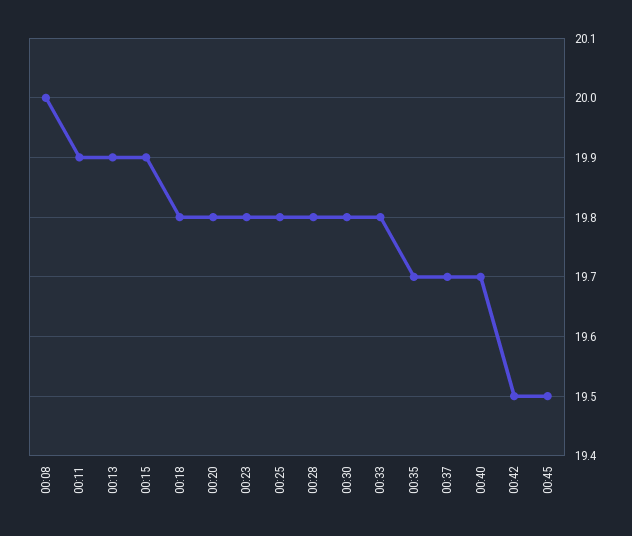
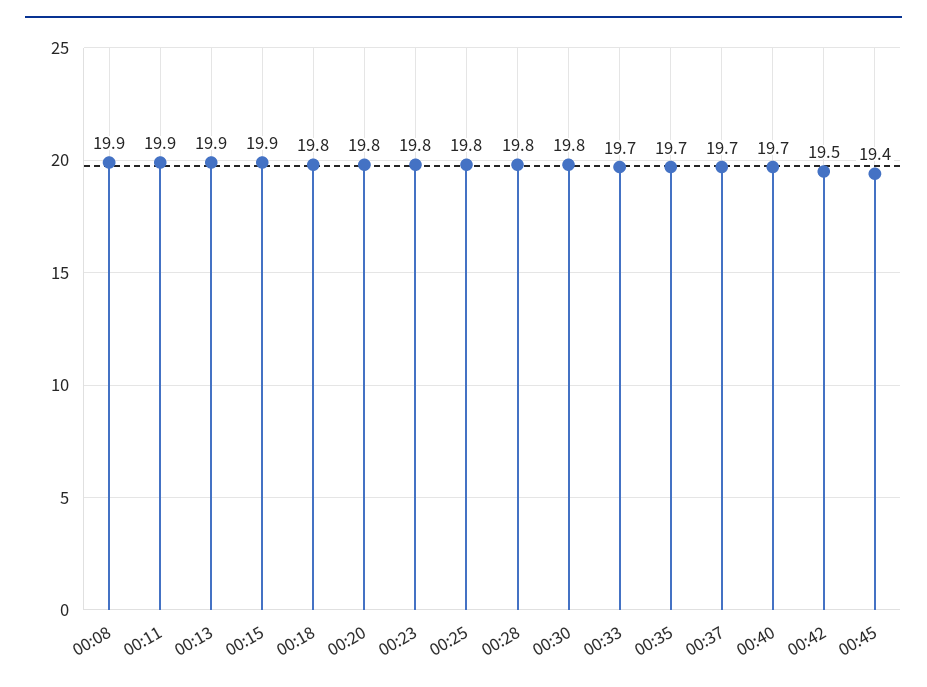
  {
-   "00:08": 20,
+   "00:08": 19.9,
    "00:11": 19.9,
    "00:13": 19.9,
    "00:15": 19.9,
    "00:18": 19.8,
    "00:20": 19.8,
    "00:23": 19.8,
    "00:25": 19.8,
    "00:28": 19.8,
    "00:30": 19.8,
-   "00:33": 19.8,
+   "00:33": 19.7,
    "00:35": 19.7,
    "00:37": 19.7,
    "00:40": 19.7,
    "00:42": 19.5,
-   "00:45": 19.5
+   "00:45": 19.4
  }

